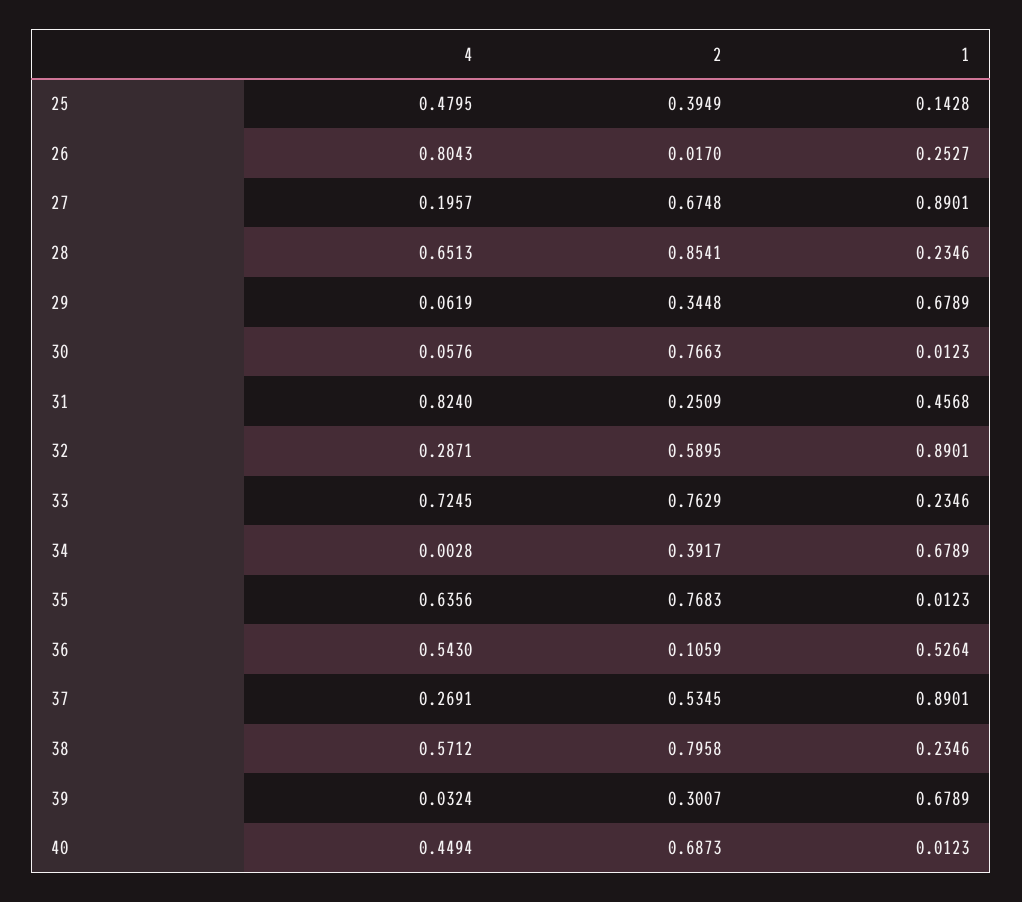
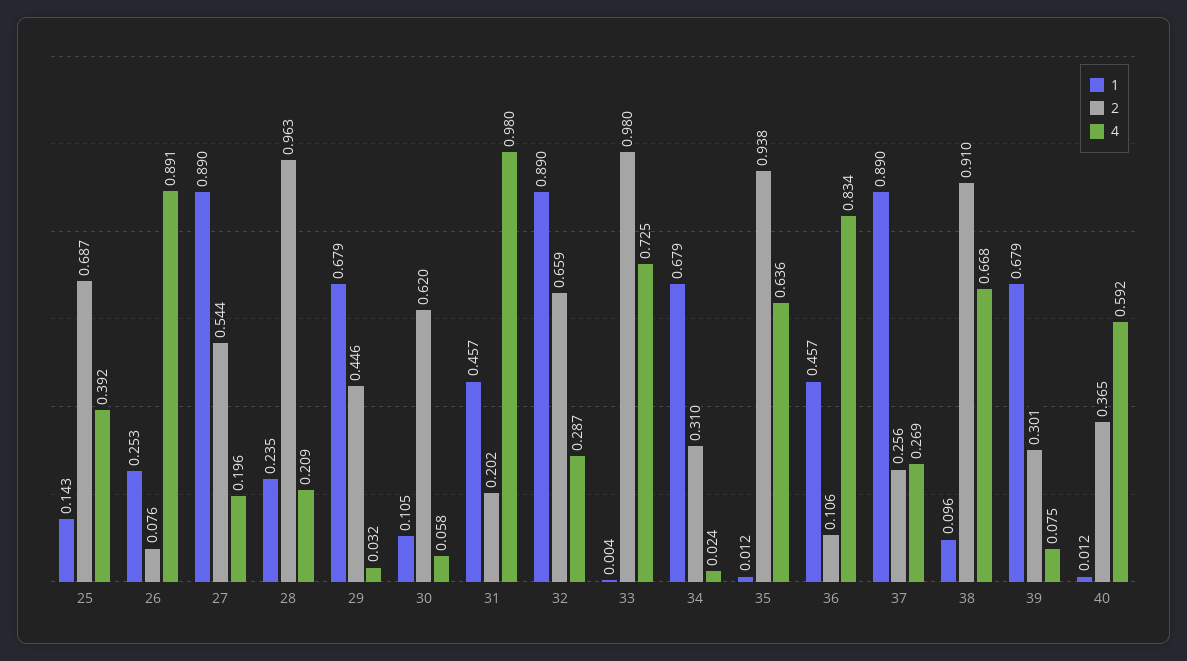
  {
    "4": {
-     "25": 0.4795,
+     "25": 0.392,
-     "26": 0.8043,
+     "26": 0.891,
      "27": 0.1957,
-     "28": 0.6513,
+     "28": 0.209,
-     "29": 0.0619,
+     "29": 0.032,
      "30": 0.0576,
-     "31": 0.824,
+     "31": 0.98,
      "32": 0.2871,
      "33": 0.7245,
-     "34": 0.0028,
+     "34": 0.024,
      "35": 0.6356,
-     "36": 0.543,
+     "36": 0.834,
      "37": 0.2691,
-     "38": 0.5712,
+     "38": 0.668,
-     "39": 0.0324,
+     "39": 0.075,
-     "40": 0.4494
+     "40": 0.592
    },
    "2": {
-     "25": 0.3949,
+     "25": 0.687,
-     "26": 0.017,
+     "26": 0.076,
-     "27": 0.6748,
+     "27": 0.544,
-     "28": 0.8541,
+     "28": 0.963,
-     "29": 0.3448,
+     "29": 0.446,
-     "30": 0.7663,
+     "30": 0.62,
-     "31": 0.2509,
+     "31": 0.202,
-     "32": 0.5895,
+     "32": 0.659,
-     "33": 0.7629,
+     "33": 0.98,
-     "34": 0.3917,
+     "34": 0.31,
-     "35": 0.7683,
+     "35": 0.938,
      "36": 0.1059,
-     "37": 0.5345,
+     "37": 0.256,
-     "38": 0.7958,
+     "38": 0.91,
      "39": 0.3007,
-     "40": 0.6873
+     "40": 0.365
    },
    "1": {
      "25": 0.1428,
      "26": 0.2527,
      "27": 0.8901,
      "28": 0.2346,
      "29": 0.6789,
-     "30": 0.0123,
+     "30": 0.105,
      "31": 0.4568,
      "32": 0.8901,
-     "33": 0.2346,
+     "33": 0.004,
      "34": 0.6789,
      "35": 0.0123,
-     "36": 0.5264,
+     "36": 0.457,
      "37": 0.8901,
-     "38": 0.2346,
+     "38": 0.096,
      "39": 0.6789,
      "40": 0.0123
    }
  }

